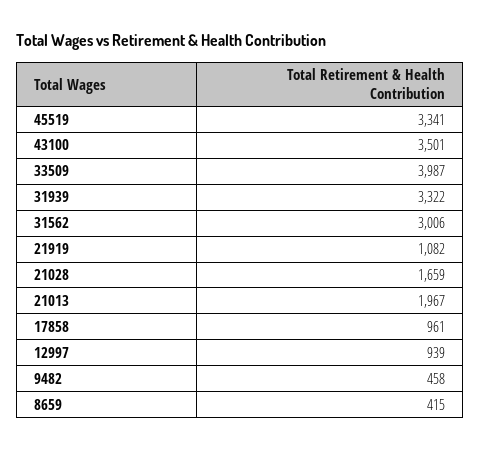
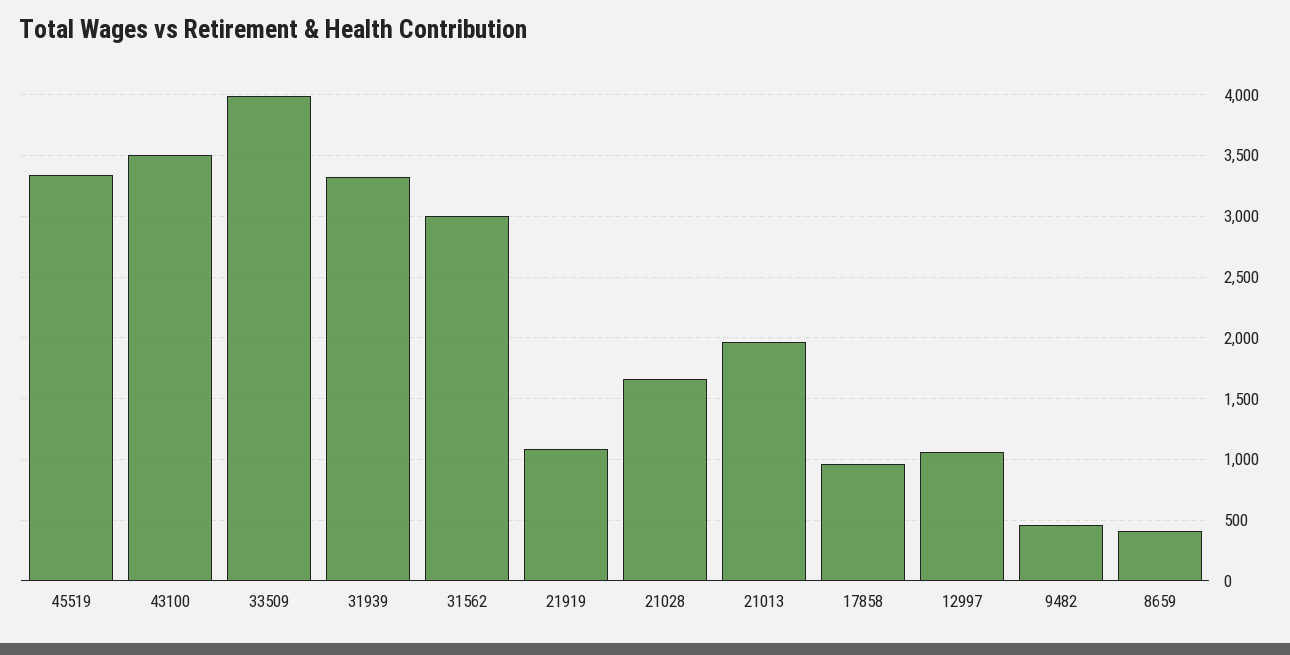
  {
    "45519": 3341,
    "43100": 3501,
    "33509": 3987,
    "31939": 3322,
    "31562": 3006,
    "21919": 1082,
    "21028": 1659,
    "21013": 1967,
    "17858": 961,
-   "12997": 939,
+   "12997": 1050,
    "9482": 458,
    "8659": 415
  }

